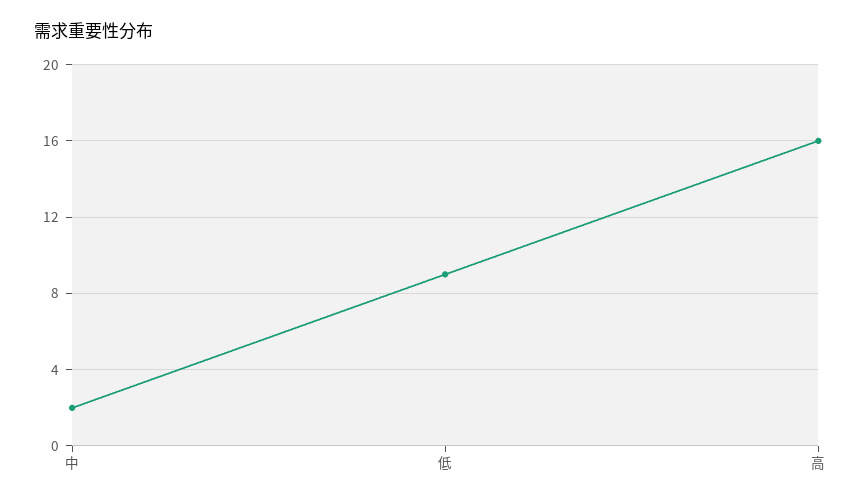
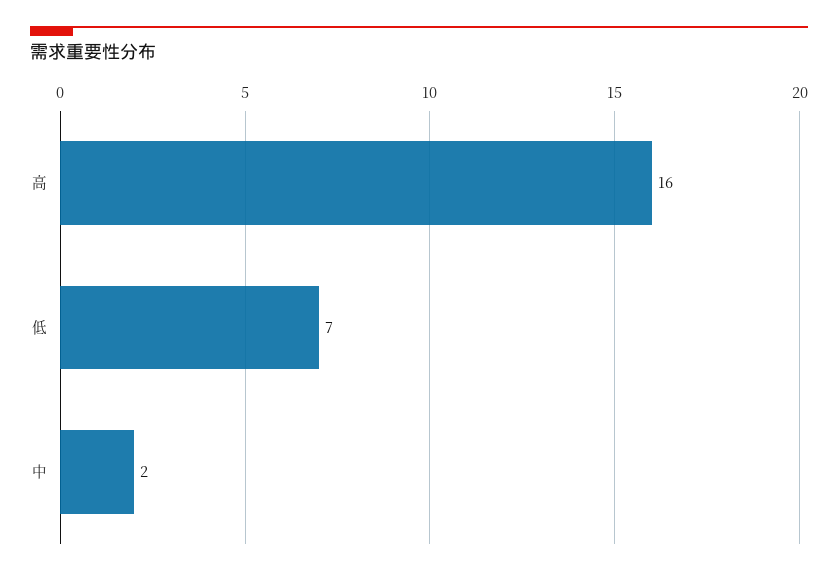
  {
    "中": 2,
-   "低": 9,
+   "低": 7,
    "高": 16
  }

